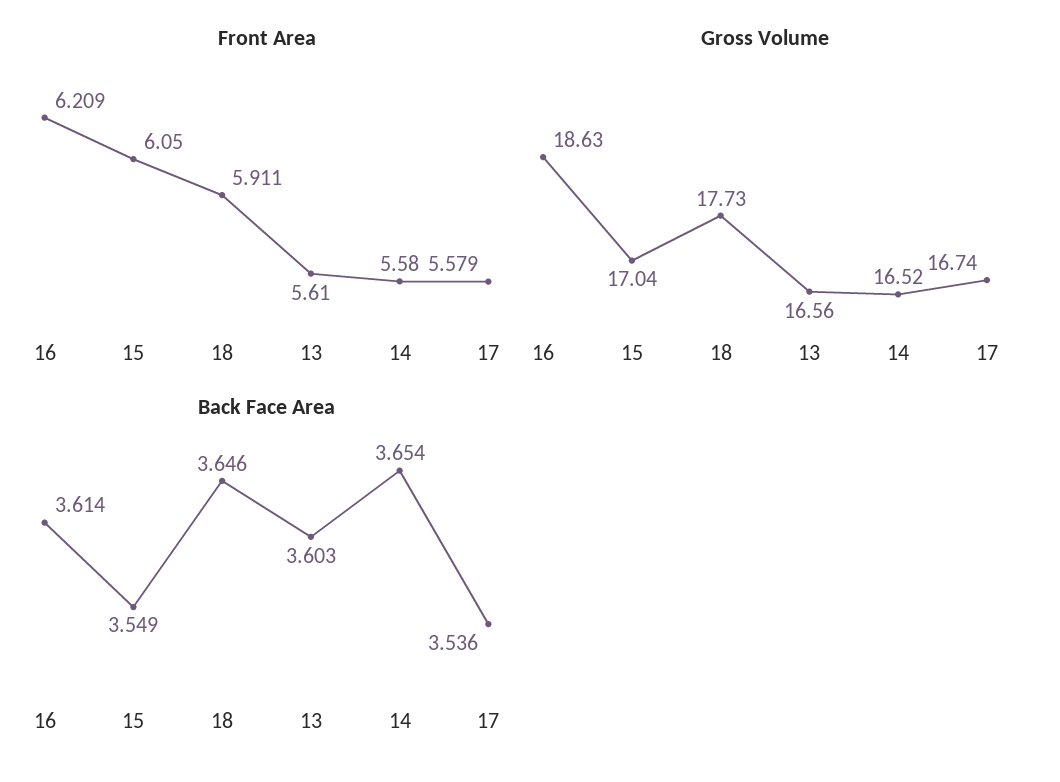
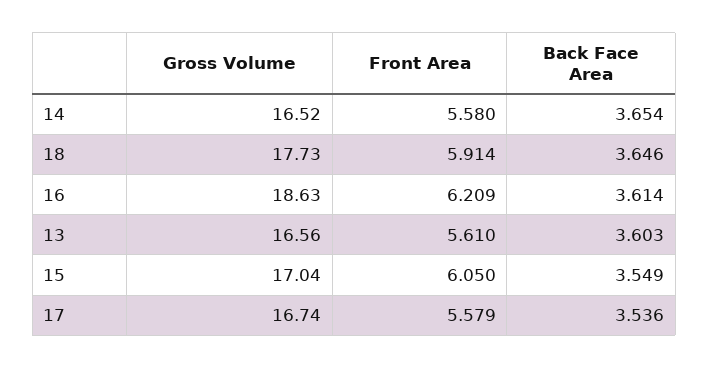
  {
    "Front Area": {
      "16": 6.209,
      "15": 6.05,
-     "18": 5.911,
+     "18": 5.914,
      "13": 5.61,
      "14": 5.58,
      "17": 5.579
    },
    "Gross Volume": {
      "16": 18.63,
      "15": 17.04,
      "18": 17.73,
      "13": 16.56,
      "14": 16.52,
      "17": 16.74
    },
    "Back Face Area": {
      "16": 3.614,
      "15": 3.549,
      "18": 3.646,
      "13": 3.603,
      "14": 3.654,
      "17": 3.536
    }
  }

